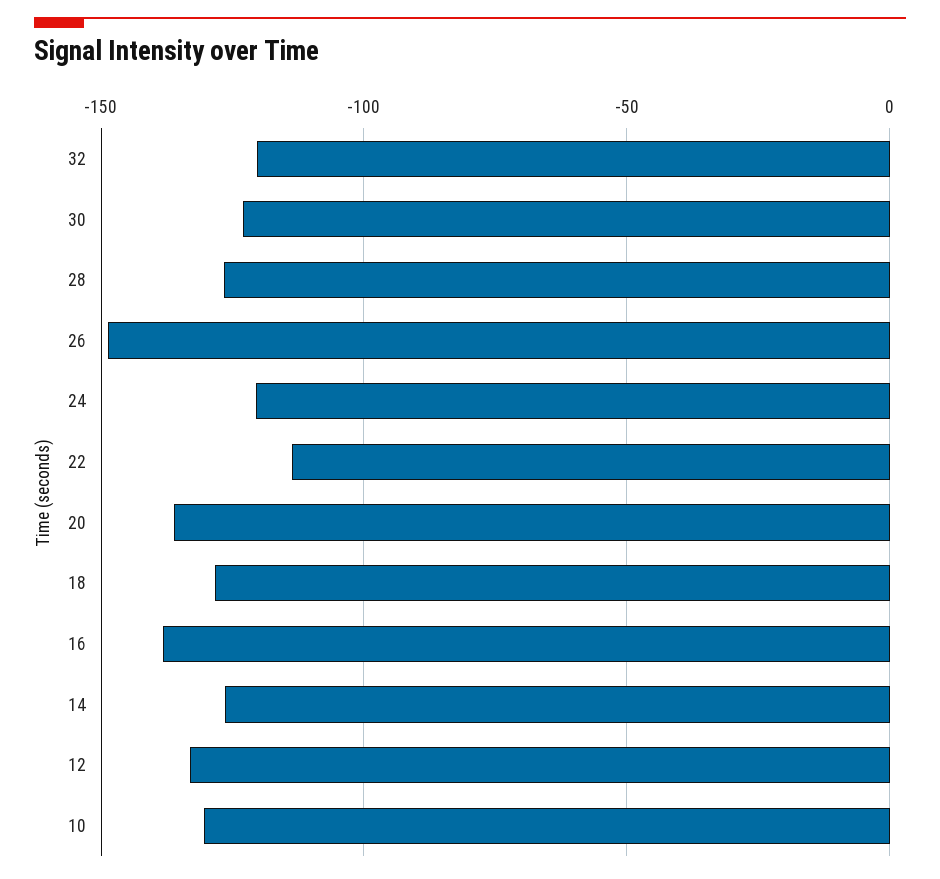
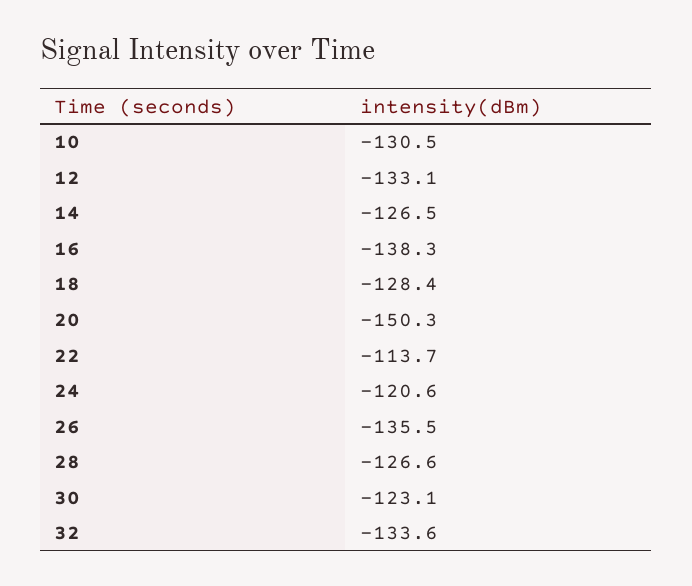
  {
-   "32": -120,
+   "32": -133.6,
    "30": -123.1,
    "28": -126.6,
-   "26": -150,
+   "26": -135.5,
    "24": -120.6,
    "22": -113.7,
-   "20": -135,
+   "20": -150.3,
    "18": -128.4,
    "16": -138.3,
    "14": -126.5,
    "12": -133.1,
    "10": -130.5
  }

